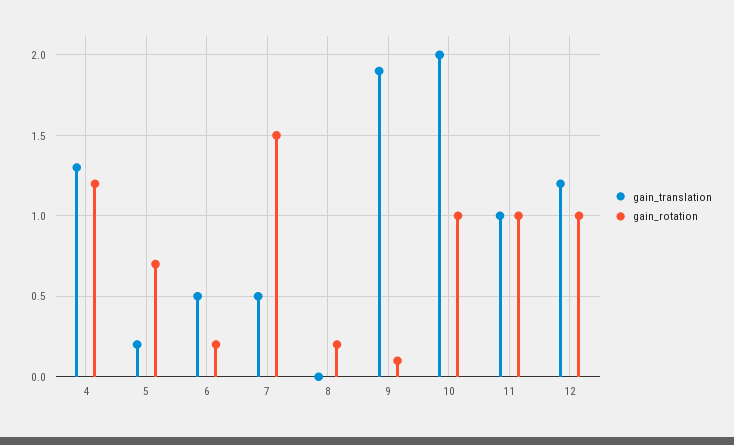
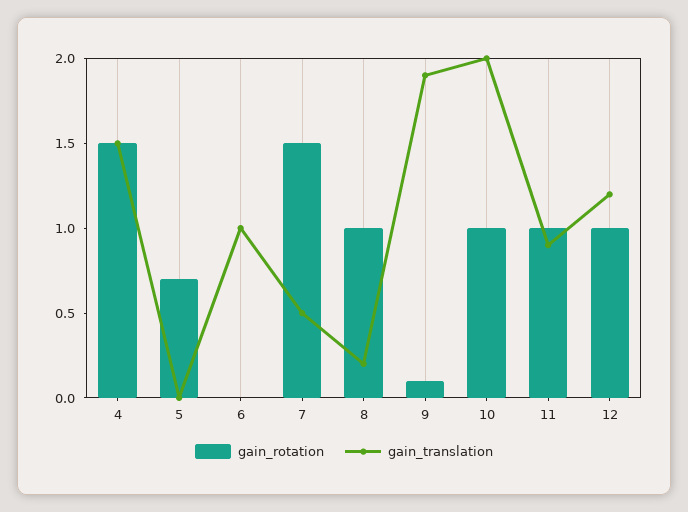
  {
    "gain_translation": {
-     "4": 1.3,
+     "4": 1.5,
-     "5": 0.2,
+     "5": 0,
-     "6": 0.5,
+     "6": 1,
      "7": 0.5,
-     "8": 0,
+     "8": 0.2,
      "9": 1.9,
      "10": 2,
-     "11": 1,
+     "11": 0.9,
      "12": 1.2
    },
    "gain_rotation": {
-     "4": 1.2,
+     "4": 1.5,
      "5": 0.7,
-     "6": 0.2,
+     "6": 0,
      "7": 1.5,
-     "8": 0.2,
+     "8": 1,
      "9": 0.1,
      "10": 1,
      "11": 1,
      "12": 1
    }
  }

